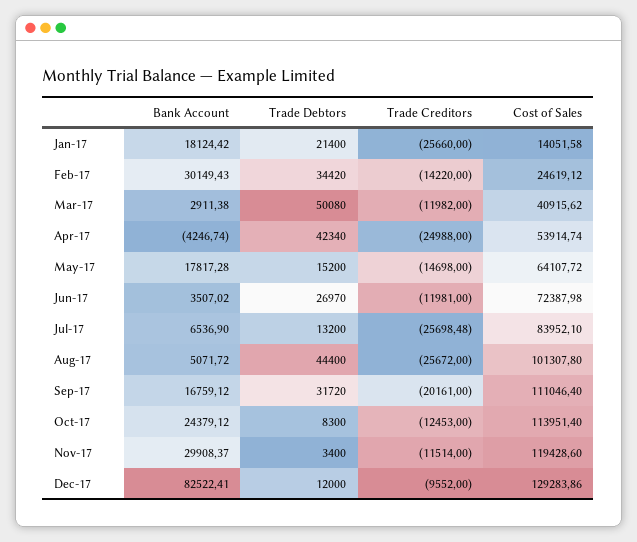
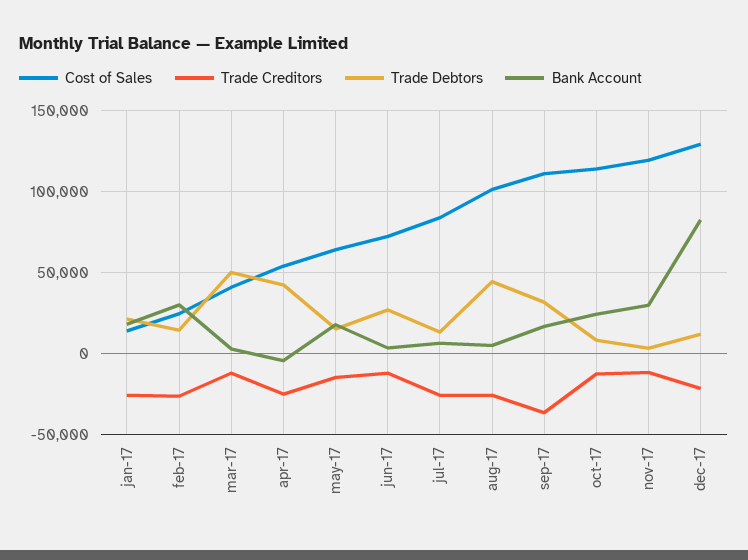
  {
    "Bank Account": {
      "Jan-17": 18124.42,
      "Feb-17": 30149.43,
      "Mar-17": 2911.38,
      "Apr-17": -4246.74,
      "May-17": 17817.28,
      "Jun-17": 3507.02,
      "Jul-17": 6536.9,
      "Aug-17": 5071.72,
      "Sep-17": 16759.12,
      "Oct-17": 24379.12,
      "Nov-17": 29908.37,
      "Dec-17": 82522.41
    },
    "Trade Debtors": {
      "Jan-17": 21400,
-     "Feb-17": 34420,
+     "Feb-17": 15000,
      "Mar-17": 50080,
      "Apr-17": 42340,
      "May-17": 15200,
      "Jun-17": 26970,
      "Jul-17": 13200,
      "Aug-17": 44400,
      "Sep-17": 31720,
      "Oct-17": 8300,
      "Nov-17": 3400,
      "Dec-17": 12000
    },
    "Trade Creditors": {
      "Jan-17": -25660,
-     "Feb-17": -14220,
+     "Feb-17": -25000,
      "Mar-17": -11982,
      "Apr-17": -24988,
      "May-17": -14698,
      "Jun-17": -11981,
      "Jul-17": -25698.48,
      "Aug-17": -25672,
-     "Sep-17": -20161,
+     "Sep-17": -35000,
      "Oct-17": -12453,
      "Nov-17": -11514,
-     "Dec-17": -9552
+     "Dec-17": -20000
    },
    "Cost of Sales": {
      "Jan-17": 14051.58,
      "Feb-17": 24619.12,
      "Mar-17": 40915.62,
      "Apr-17": 53914.74,
      "May-17": 64107.72,
      "Jun-17": 72387.98,
      "Jul-17": 83952.1,
      "Aug-17": 101307.8,
      "Sep-17": 111046.4,
      "Oct-17": 113951.4,
      "Nov-17": 119428.6,
      "Dec-17": 129283.86
    }
  }

